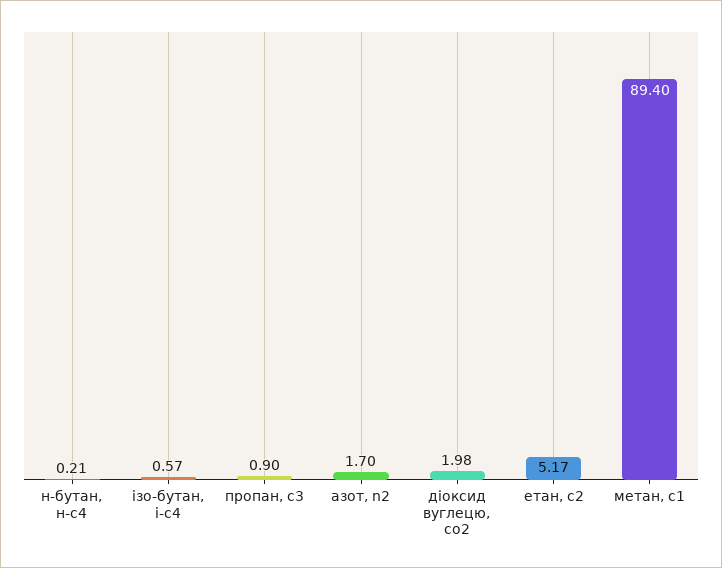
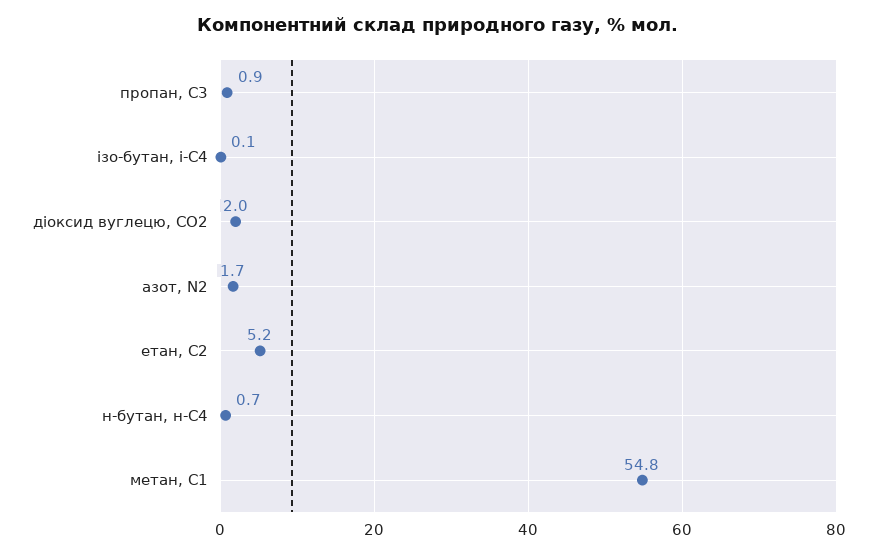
  {
-   "н-бутан, н-с4": 0.21,
+   "н-бутан, н-с4": 0.7,
-   "ізо-бутан, і-с4": 0.57,
+   "ізо-бутан, і-с4": 0.1,
    "пропан, с3": 0.9,
    "азот, n2": 1.7,
    "діоксид вуглецю, cо2": 1.98,
    "етан, с2": 5.17,
-   "метан, с1": 89.4
+   "метан, с1": 54.8
  }

